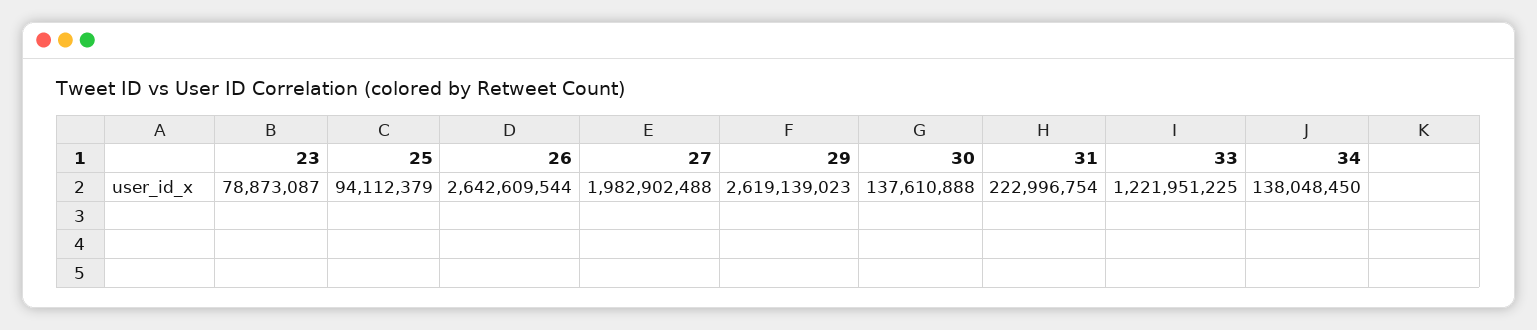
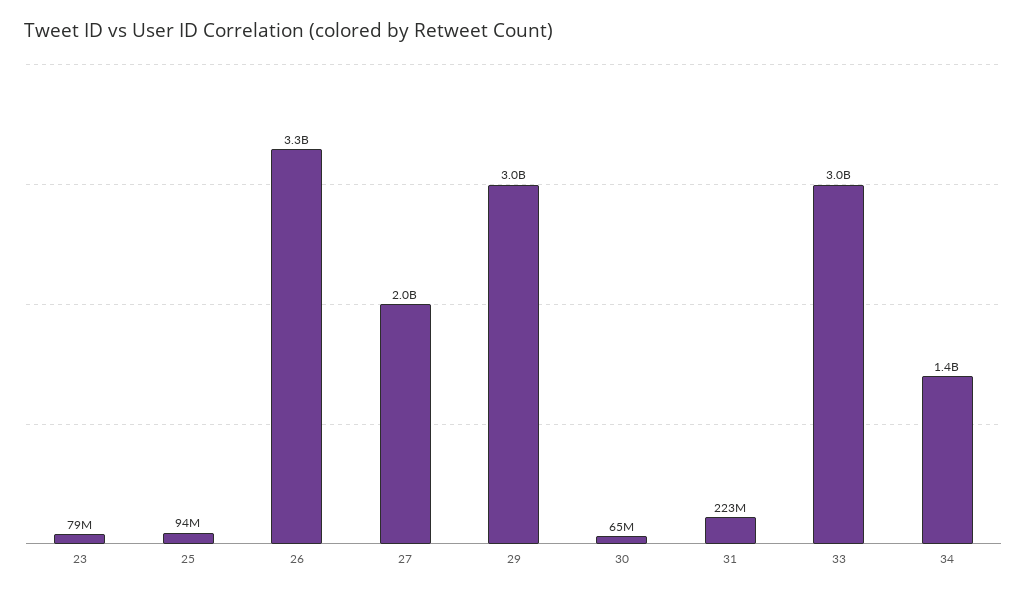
  {
    "23": 78873087,
    "25": 94112379,
-   "26": 2642609544,
+   "26": 3300000000,
    "27": 1982902488,
-   "29": 2619139023,
+   "29": 3000000000,
-   "30": 137610888,
+   "30": 65000000,
    "31": 222996754,
-   "33": 1221951225,
+   "33": 3000000000,
-   "34": 138048450
+   "34": 1400000000
  }

